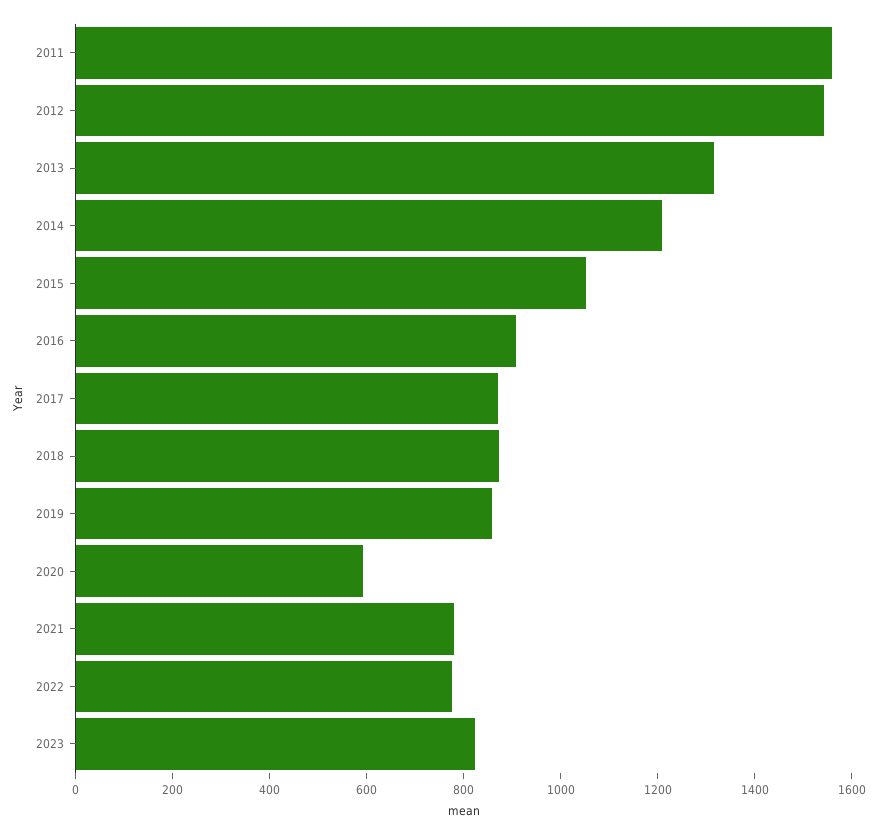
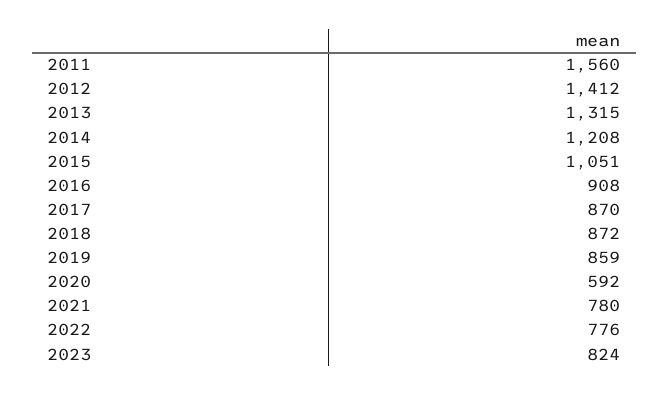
  {
    "2011": 1560,
-   "2012": 1550,
+   "2012": 1412,
    "2013": 1315,
    "2014": 1208,
    "2015": 1051,
    "2016": 908,
    "2017": 870,
    "2018": 872,
    "2019": 859,
    "2020": 592,
    "2021": 780,
    "2022": 776,
    "2023": 824
  }

